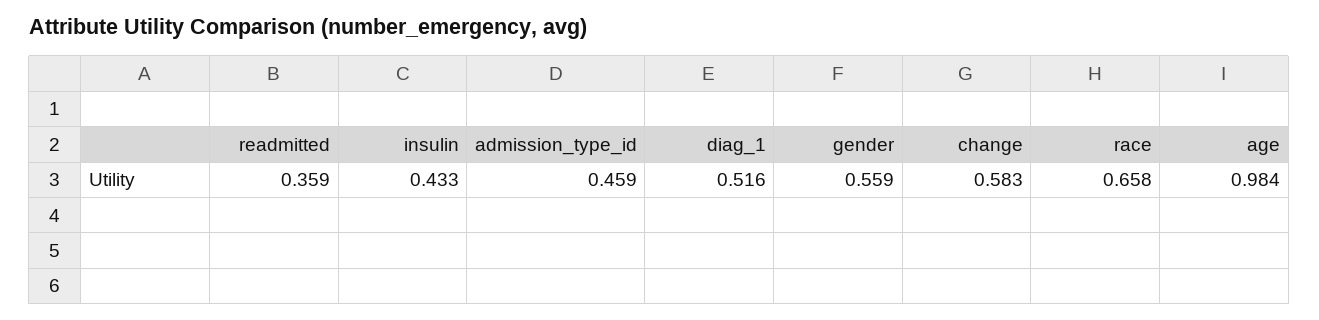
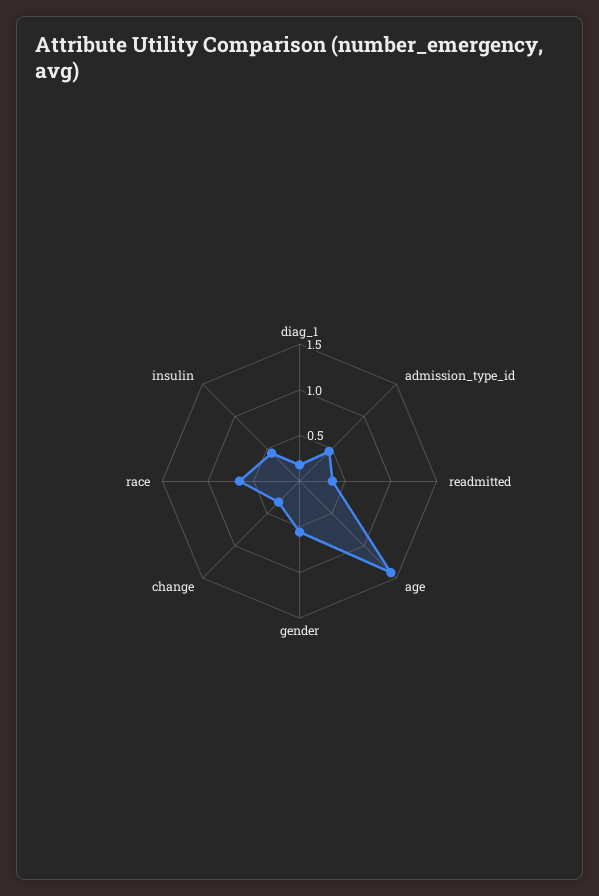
  {
    "readmitted": 0.359,
    "insulin": 0.433,
    "admission_type_id": 0.459,
-   "diag_1": 0.516,
+   "diag_1": 0.2,
    "gender": 0.559,
-   "change": 0.583,
+   "change": 0.3,
    "race": 0.658,
-   "age": 0.984
+   "age": 1.4
  }

